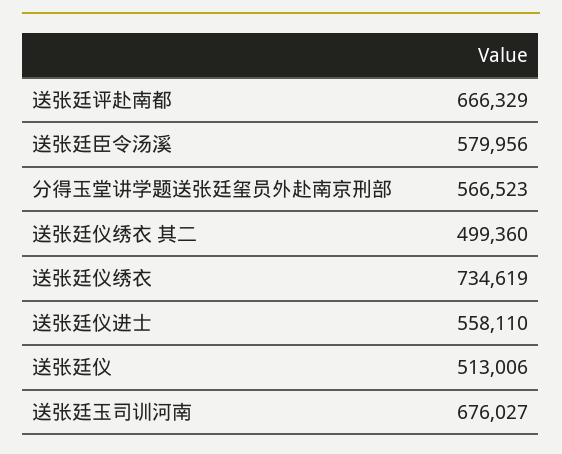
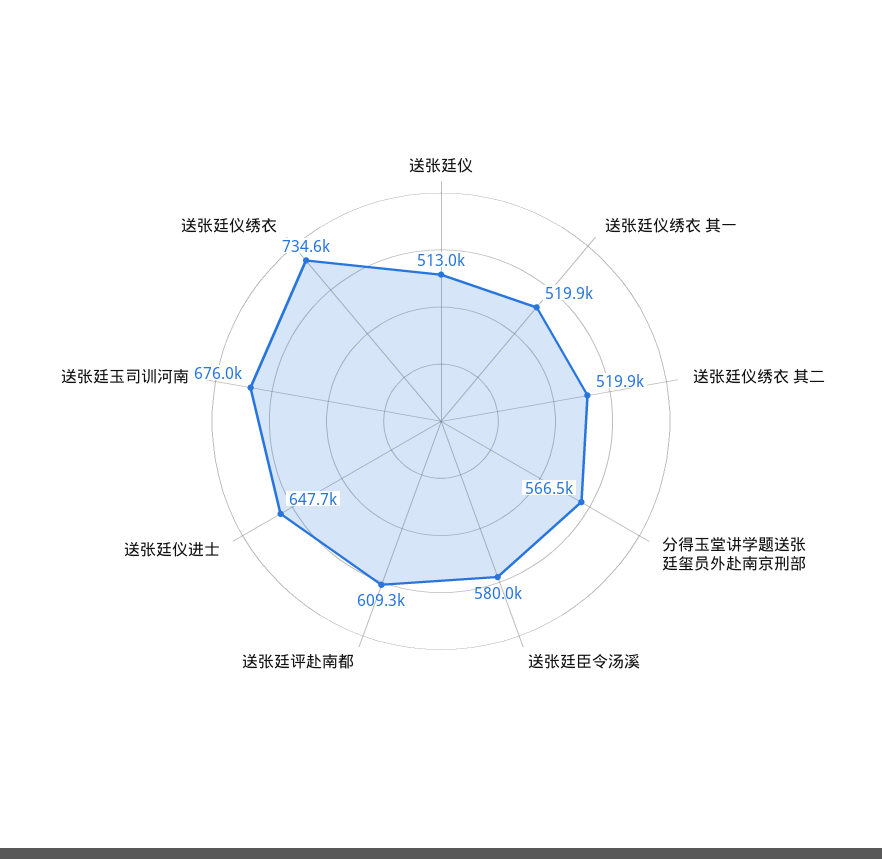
  {
-   "送张廷评赴南都": 666329,
+   "送张廷评赴南都": 609300,
    "送张廷臣令汤溪": 579956,
    "分得玉堂讲学题送张廷玺员外赴南京刑部": 566523,
-   "送张廷仪绣衣 其二": 499360,
+   "送张廷仪绣衣 其二": 519900,
    "送张廷仪绣衣": 734619,
-   "送张廷仪进士": 558110,
+   "送张廷仪进士": 647700,
    "送张廷仪": 513006,
-   "送张廷玉司训河南": 676027
+   "送张廷玉司训河南": 676027,
+   "送张廷仪绣衣 其一": 519900
  }

